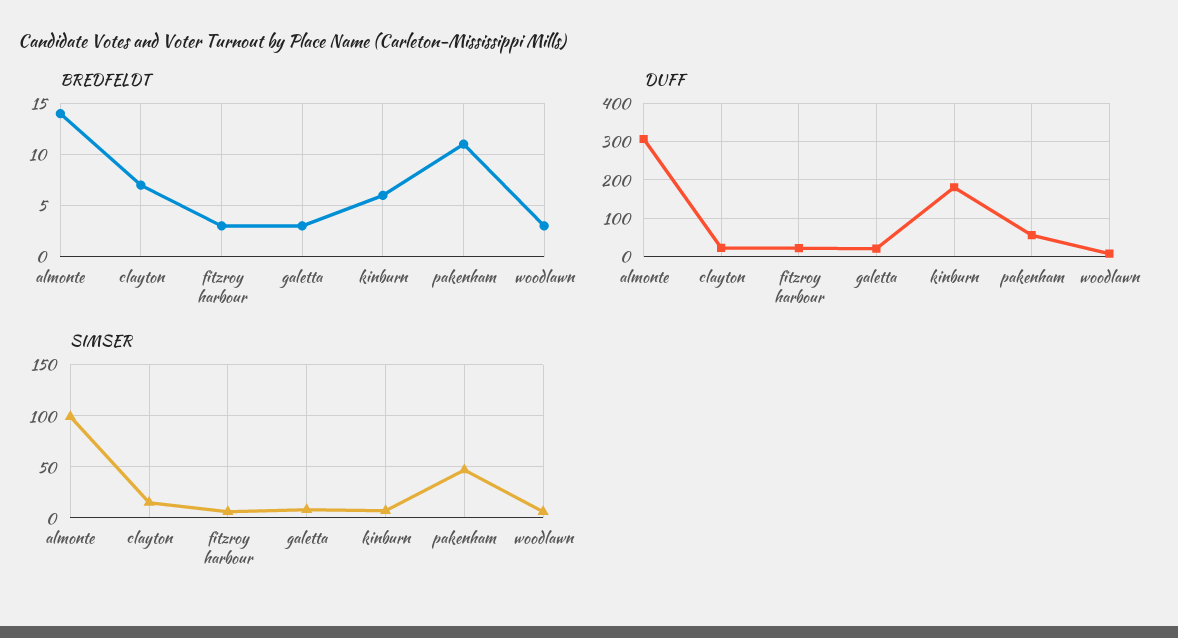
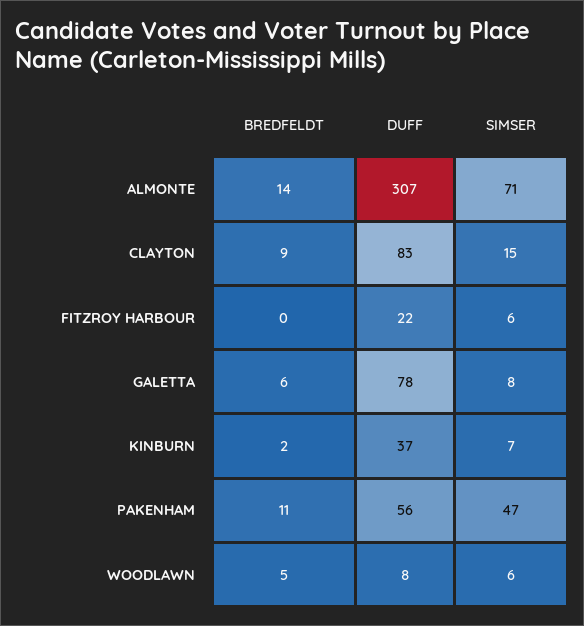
  {
    "BREDFELDT": {
      "almonte": 14,
-     "clayton": 7,
+     "clayton": 9,
-     "fitzroy harbour": 3,
+     "fitzroy harbour": 0,
-     "galetta": 3,
+     "galetta": 6,
-     "kinburn": 6,
+     "kinburn": 2,
      "pakenham": 11,
-     "woodlawn": 3
+     "woodlawn": 5
    },
    "DUFF": {
      "almonte": 307,
-     "clayton": 20,
+     "clayton": 83,
      "fitzroy harbour": 22,
-     "galetta": 20,
+     "galetta": 78,
-     "kinburn": 180,
+     "kinburn": 37,
      "pakenham": 56,
      "woodlawn": 8
    },
    "SIMSER": {
-     "almonte": 100,
+     "almonte": 71,
      "clayton": 15,
      "fitzroy harbour": 6,
      "galetta": 8,
      "kinburn": 7,
      "pakenham": 47,
      "woodlawn": 6
    }
  }

